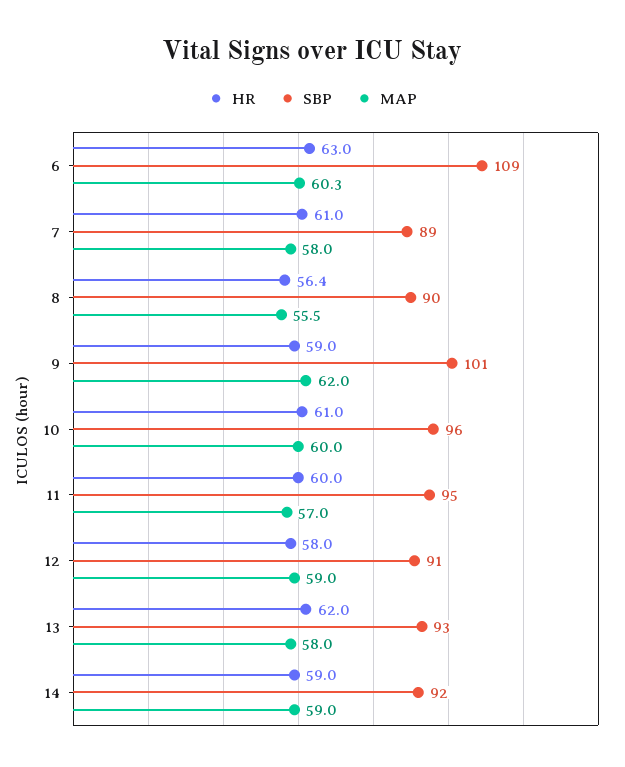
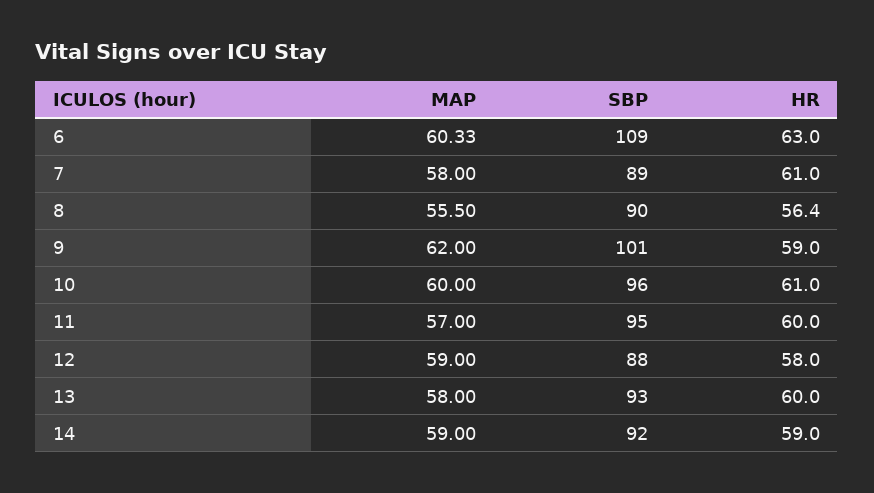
  {
    "HR": {
      "6": 63,
      "7": 61,
      "8": 56.4,
      "9": 59,
      "10": 61,
      "11": 60,
      "12": 58,
-     "13": 62,
+     "13": 60,
      "14": 59
    },
    "SBP": {
      "6": 109,
      "7": 89,
      "8": 90,
      "9": 101,
      "10": 96,
      "11": 95,
-     "12": 91,
+     "12": 88,
      "13": 93,
      "14": 92
    },
    "MAP": {
      "6": 60.33,
      "7": 58,
      "8": 55.5,
      "9": 62,
      "10": 60,
      "11": 57,
      "12": 59,
      "13": 58,
      "14": 59
    }
  }

